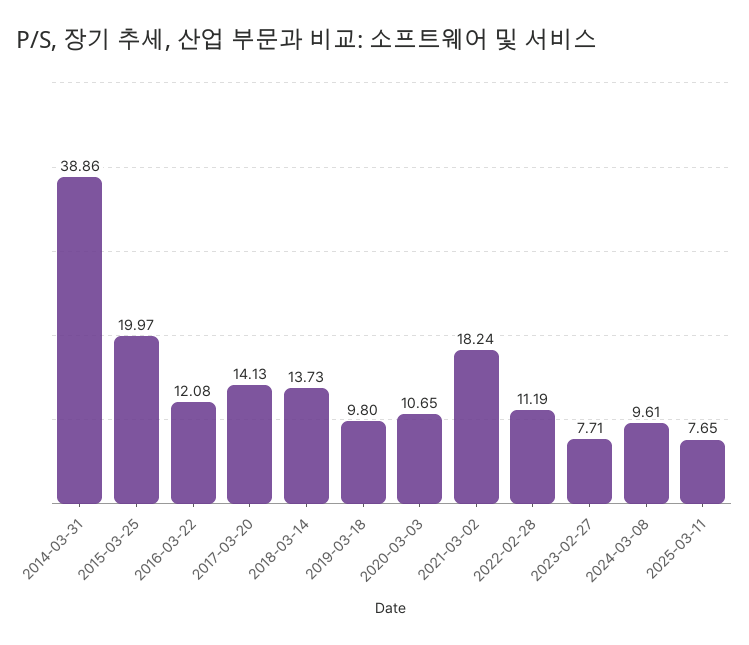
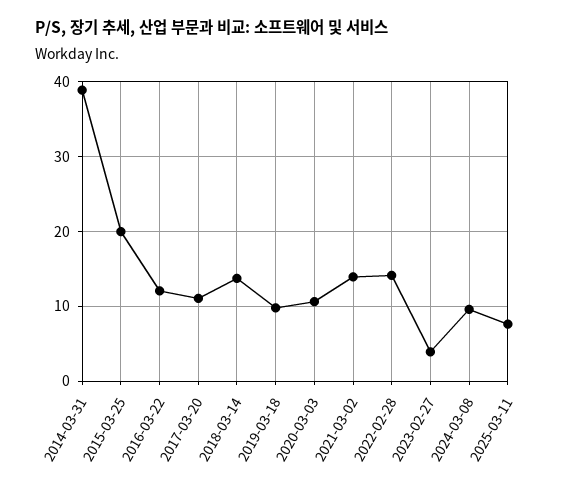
  {
    "2014-03-31": 38.86,
    "2015-03-25": 19.97,
    "2016-03-22": 12.08,
-   "2017-03-20": 14.13,
+   "2017-03-20": 11,
    "2018-03-14": 13.73,
    "2019-03-18": 9.8,
    "2020-03-03": 10.65,
-   "2021-03-02": 18.24,
+   "2021-03-02": 14,
-   "2022-02-28": 11.19,
+   "2022-02-28": 14,
-   "2023-02-27": 7.71,
+   "2023-02-27": 4,
    "2024-03-08": 9.61,
    "2025-03-11": 7.65
  }

